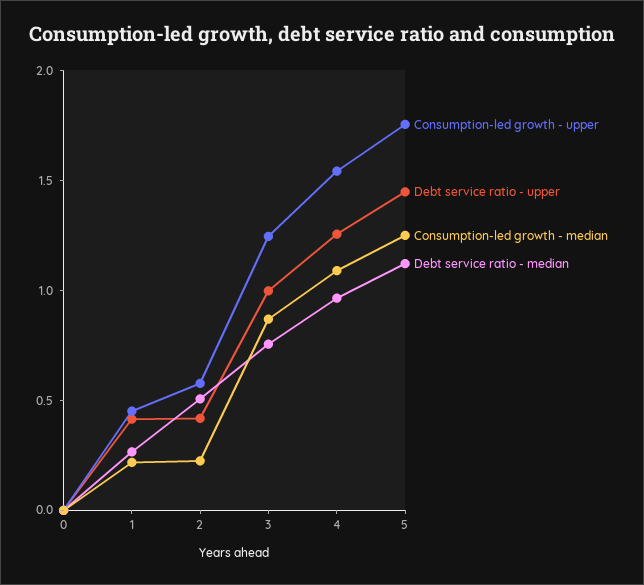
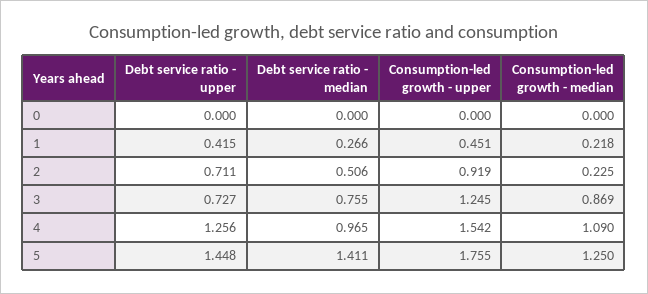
  {
    "Consumption-led growth - upper": {
      "0": 0,
      "1": 0.451,
-     "2": 0.6,
+     "2": 0.919,
      "3": 1.245,
      "4": 1.542,
      "5": 1.755
    },
    "Debt service ratio - upper": {
      "0": 0,
      "1": 0.415,
-     "2": 0.4,
+     "2": 0.711,
-     "3": 1,
+     "3": 0.727,
      "4": 1.256,
      "5": 1.448
    },
    "Consumption-led growth - median": {
      "0": 0,
      "1": 0.218,
      "2": 0.225,
      "3": 0.869,
      "4": 1.09,
      "5": 1.25
    },
    "Debt service ratio - median": {
      "0": 0,
      "1": 0.266,
      "2": 0.506,
      "3": 0.755,
      "4": 0.965,
-     "5": 1.1
+     "5": 1.411
    }
  }

